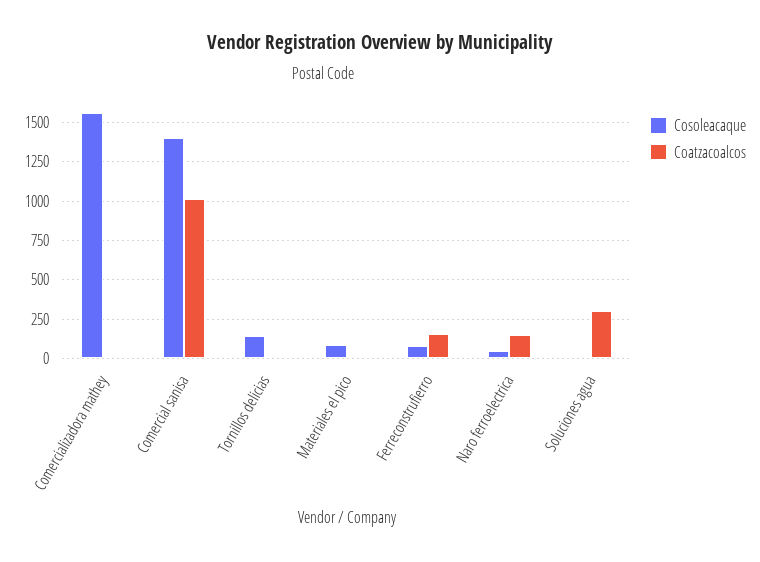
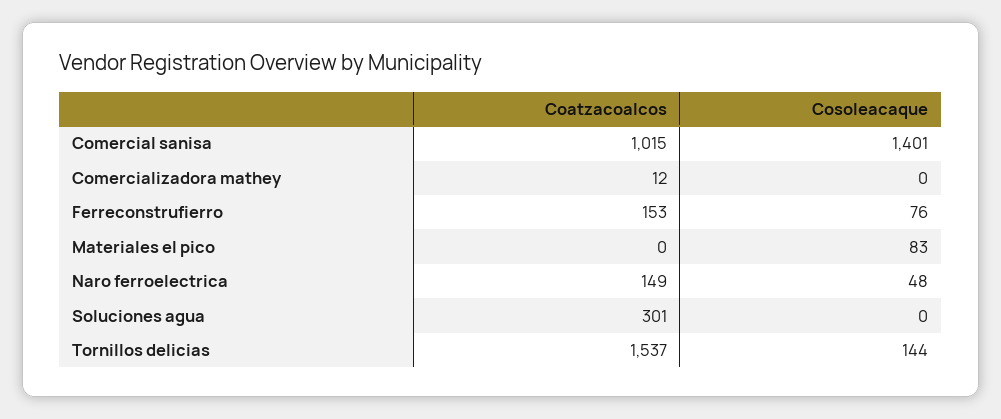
  {
    "Cosoleacaque": {
-     "Comercializadora mathey": 1550,
+     "Comercializadora mathey": 0,
      "Comercial sanisa": 1401,
      "Tornillos delicias": 144,
      "Materiales el pico": 83,
      "Ferreconstrufierro": 76,
      "Naro ferroelectrica": 48,
      "Soluciones agua": 0
    },
    "Coatzacoalcos": {
      "Comercializadora mathey": 12,
      "Comercial sanisa": 1015,
-     "Tornillos delicias": 0,
+     "Tornillos delicias": 1537,
      "Materiales el pico": 0,
      "Ferreconstrufierro": 153,
      "Naro ferroelectrica": 149,
      "Soluciones agua": 301
    }
  }

